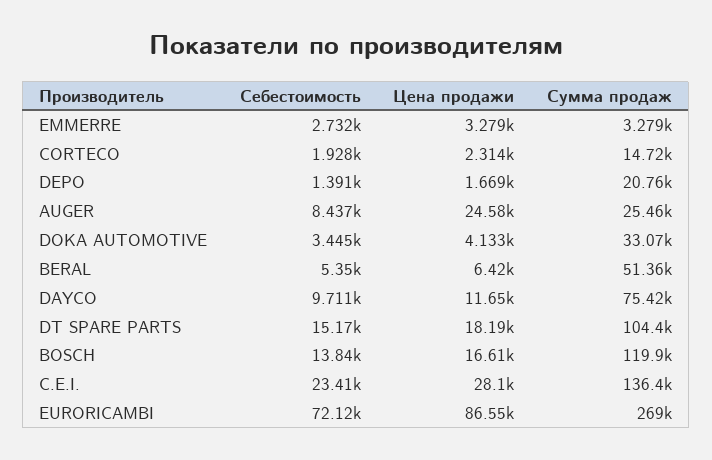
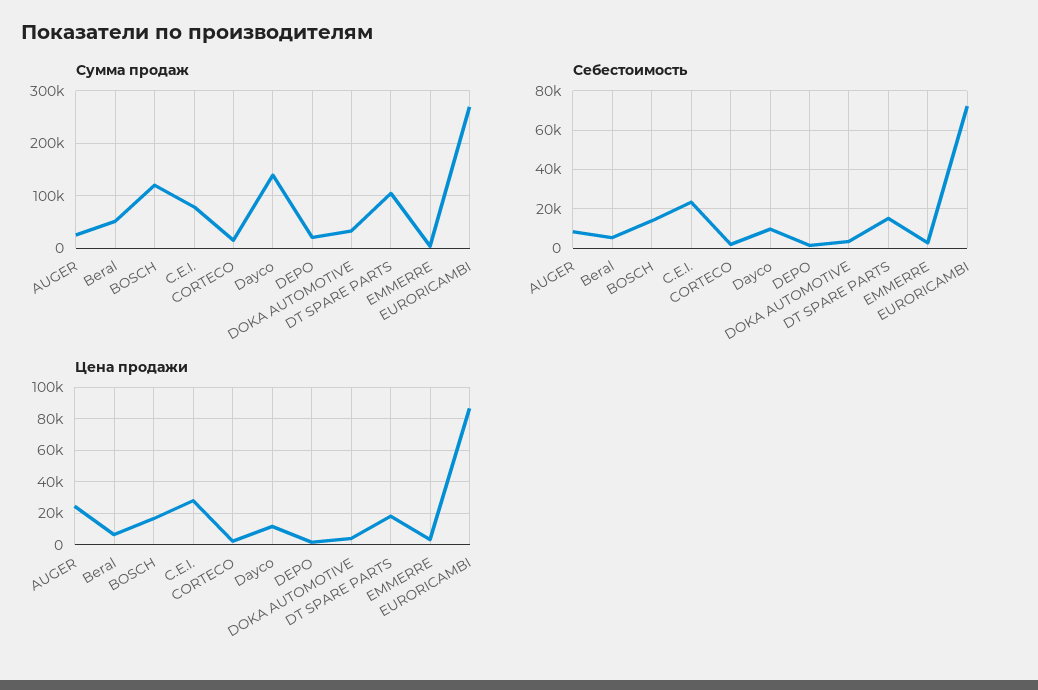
  {
    "Себестоимость": {
      "EMMERRE": 2732,
      "CORTECO": 1928,
      "DEPO": 1391,
      "AUGER": 8437,
      "DOKA AUTOMOTIVE": 3445,
      "BERAL": 5350,
      "DAYCO": 9711,
      "DT SPARE PARTS": 15170,
      "BOSCH": 13840,
      "C.E.I.": 23410,
      "EURORICAMBI": 72120
    },
    "Цена продажи": {
      "EMMERRE": 3279,
      "CORTECO": 2314,
      "DEPO": 1669,
      "AUGER": 24580,
      "DOKA AUTOMOTIVE": 4133,
      "BERAL": 6420,
      "DAYCO": 11650,
      "DT SPARE PARTS": 18190,
      "BOSCH": 16610,
      "C.E.I.": 28100,
      "EURORICAMBI": 86550
    },
    "Сумма продаж": {
      "EMMERRE": 3279,
      "CORTECO": 14720,
      "DEPO": 20760,
      "AUGER": 25460,
      "DOKA AUTOMOTIVE": 33070,
      "BERAL": 51360,
-     "DAYCO": 75420,
+     "DAYCO": 140000,
      "DT SPARE PARTS": 104400,
      "BOSCH": 119900,
-     "C.E.I.": 136400,
+     "C.E.I.": 80000,
      "EURORICAMBI": 269000
    }
  }

